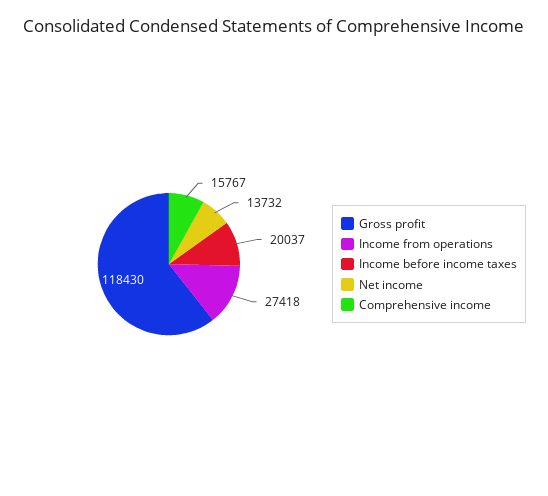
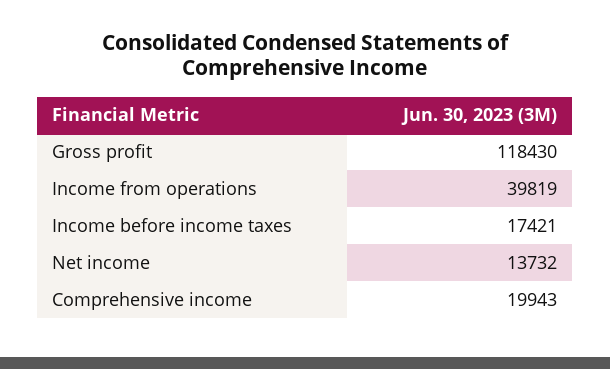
  {
    "Gross profit": 118430,
-   "Income from operations": 27418,
+   "Income from operations": 39819,
-   "Income before income taxes": 20037,
+   "Income before income taxes": 17421,
    "Net income": 13732,
-   "Comprehensive income": 15767
+   "Comprehensive income": 19943
  }

